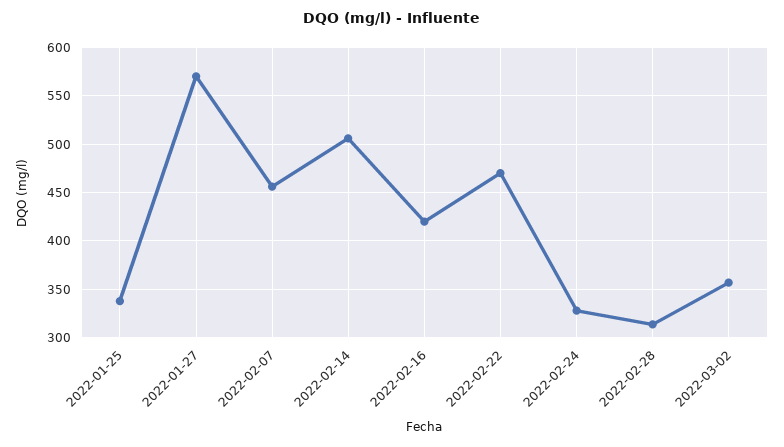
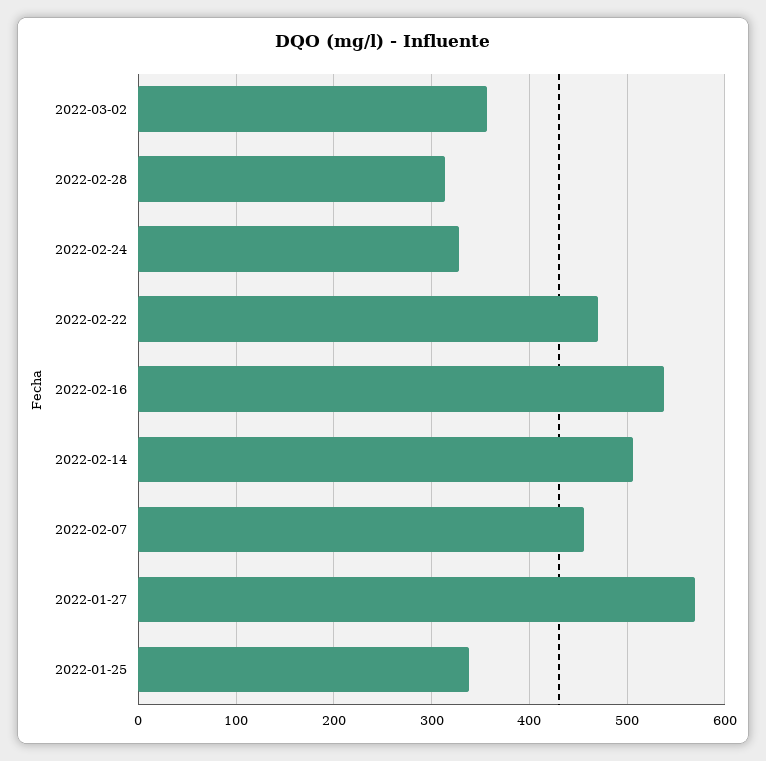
  {
    "2022-01-25": 340,
    "2022-01-27": 570,
    "2022-02-07": 460,
    "2022-02-14": 510,
-   "2022-02-16": 420,
+   "2022-02-16": 540,
    "2022-02-22": 470,
    "2022-02-24": 330,
    "2022-02-28": 310,
    "2022-03-02": 360
  }

